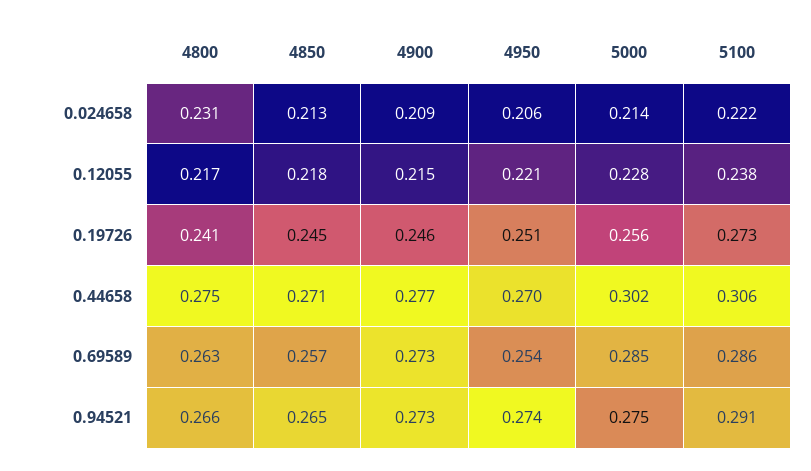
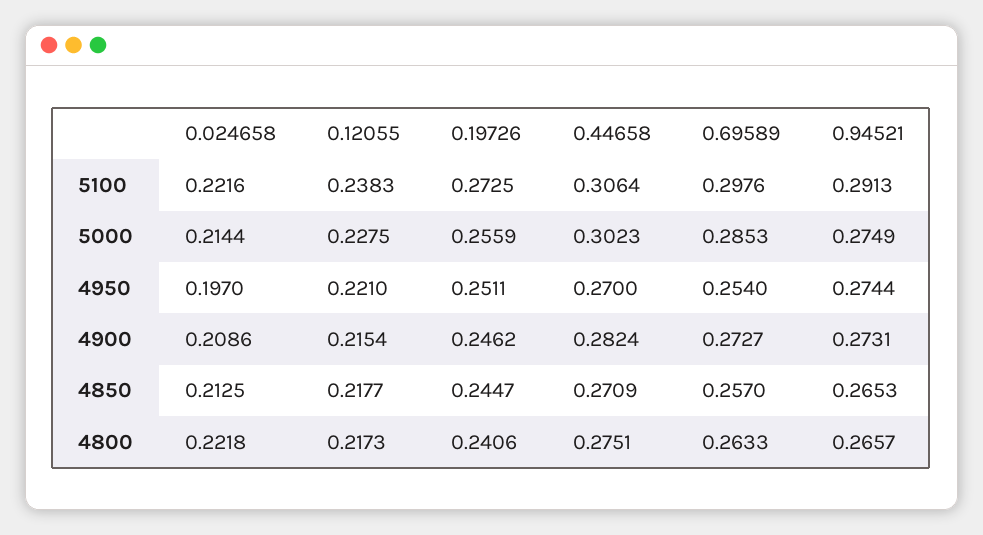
  {
    "4800": {
-     "0.024658": 0.231,
+     "0.024658": 0.2218,
      "0.12055": 0.2173,
      "0.19726": 0.2406,
      "0.44658": 0.2751,
      "0.69589": 0.2633,
      "0.94521": 0.2657
    },
    "4850": {
      "0.024658": 0.2125,
      "0.12055": 0.2177,
      "0.19726": 0.2447,
      "0.44658": 0.2709,
      "0.69589": 0.257,
      "0.94521": 0.2653
    },
    "4900": {
      "0.024658": 0.2086,
      "0.12055": 0.2154,
      "0.19726": 0.2462,
-     "0.44658": 0.277,
+     "0.44658": 0.2824,
      "0.69589": 0.2727,
      "0.94521": 0.2731
    },
    "4950": {
-     "0.024658": 0.206,
+     "0.024658": 0.197,
      "0.12055": 0.221,
      "0.19726": 0.2511,
      "0.44658": 0.27,
      "0.69589": 0.254,
      "0.94521": 0.2744
    },
    "5000": {
      "0.024658": 0.2144,
      "0.12055": 0.2275,
      "0.19726": 0.2559,
      "0.44658": 0.3023,
      "0.69589": 0.2853,
      "0.94521": 0.2749
    },
    "5100": {
      "0.024658": 0.2216,
      "0.12055": 0.2383,
      "0.19726": 0.2725,
      "0.44658": 0.3064,
-     "0.69589": 0.286,
+     "0.69589": 0.2976,
      "0.94521": 0.2913
    }
  }

